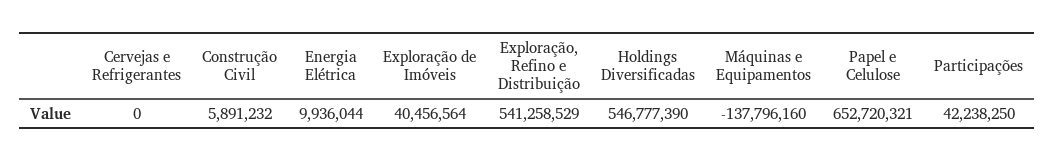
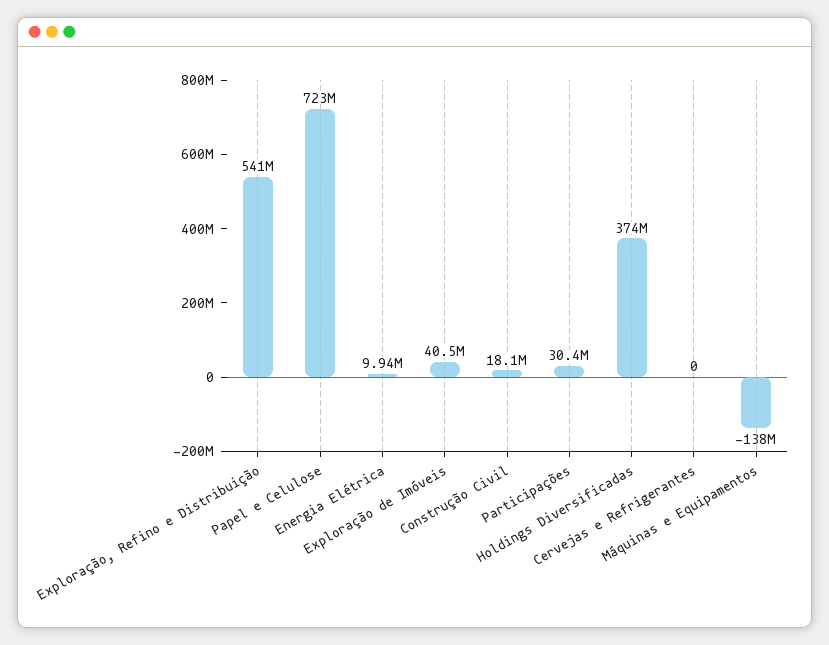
  {
    "Cervejas e Refrigerantes": 0,
-   "Construção Civil": 5891232,
+   "Construção Civil": 18100000,
    "Energia Elétrica": 9936044,
    "Exploração de Imóveis": 40456564,
    "Exploração, Refino e Distribuição": 541258529,
-   "Holdings Diversificadas": 546777390,
+   "Holdings Diversificadas": 374000000,
    "Máquinas e Equipamentos": -137796160,
-   "Papel e Celulose": 652720321,
+   "Papel e Celulose": 723000000,
-   "Participações": 42238250
+   "Participações": 30400000
  }

